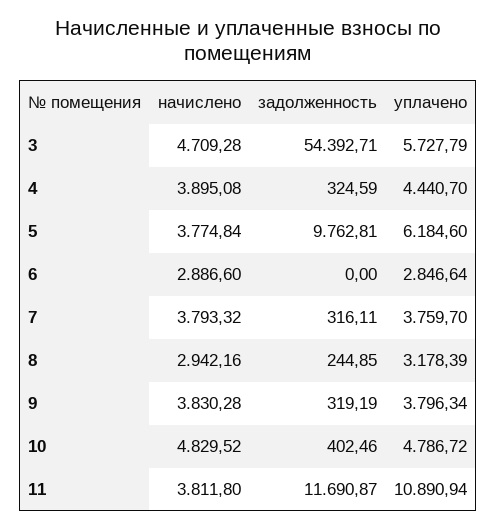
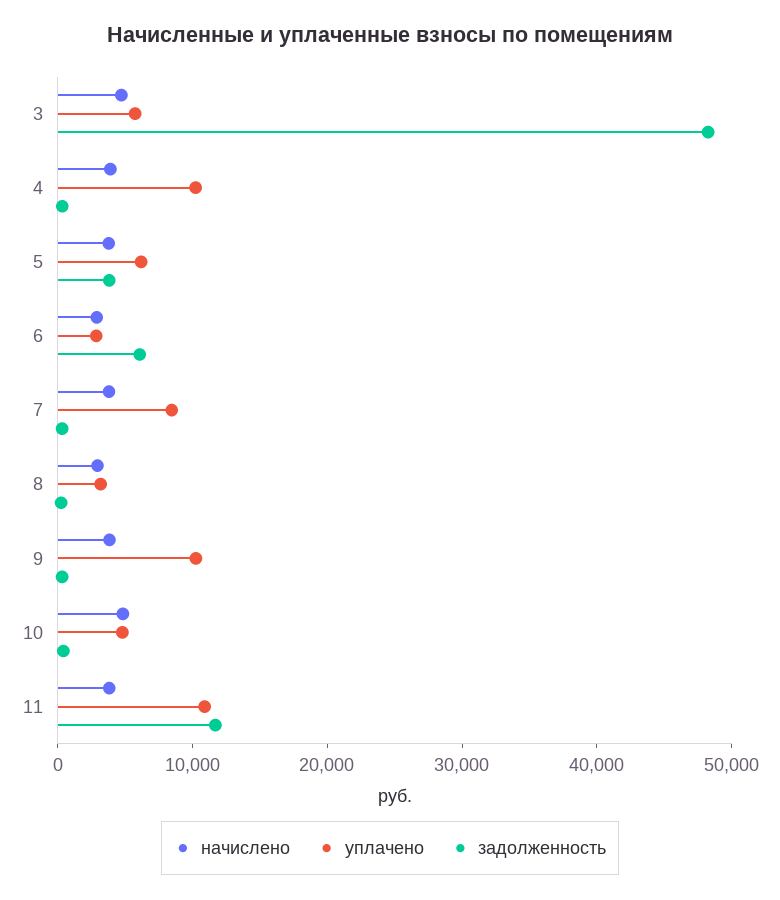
  {
    "начислено": {
      "3": 4709.28,
      "4": 3895.08,
      "5": 3774.84,
      "6": 2886.6,
      "7": 3793.32,
      "8": 2942.16,
      "9": 3830.28,
      "10": 4829.52,
      "11": 3811.8
    },
    "задолженность": {
-     "3": 54392.71,
+     "3": 48000,
      "4": 324.59,
-     "5": 9762.81,
+     "5": 4000,
-     "6": 0,
+     "6": 6000,
      "7": 316.11,
      "8": 244.85,
      "9": 319.19,
      "10": 402.46,
      "11": 11690.87
    },
    "уплачено": {
      "3": 5727.79,
-     "4": 4440.7,
+     "4": 10000,
      "5": 6184.6,
      "6": 2846.64,
-     "7": 3759.7,
+     "7": 8000,
      "8": 3178.39,
-     "9": 3796.34,
+     "9": 10000,
      "10": 4786.72,
      "11": 10890.94
    }
  }

